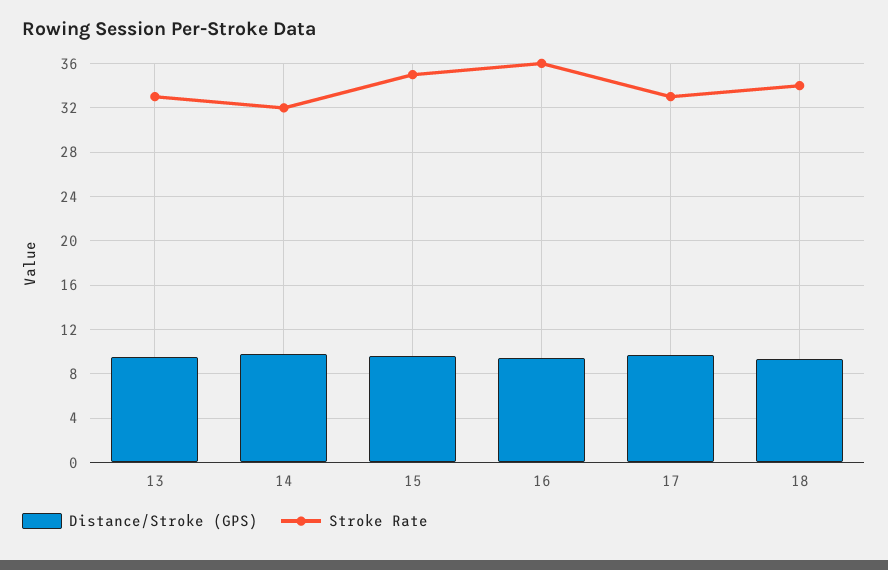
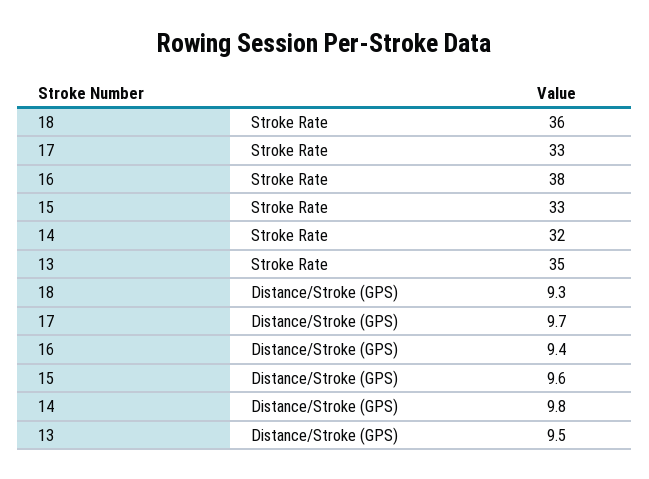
  {
    "Distance/Stroke (GPS)": {
      "13": 9.5,
      "14": 9.8,
      "15": 9.6,
      "16": 9.4,
      "17": 9.7,
      "18": 9.3
    },
    "Stroke Rate": {
-     "13": 33,
+     "13": 35,
      "14": 32,
-     "15": 35,
+     "15": 33,
-     "16": 36,
+     "16": 38,
      "17": 33,
-     "18": 34
+     "18": 36
    }
  }

